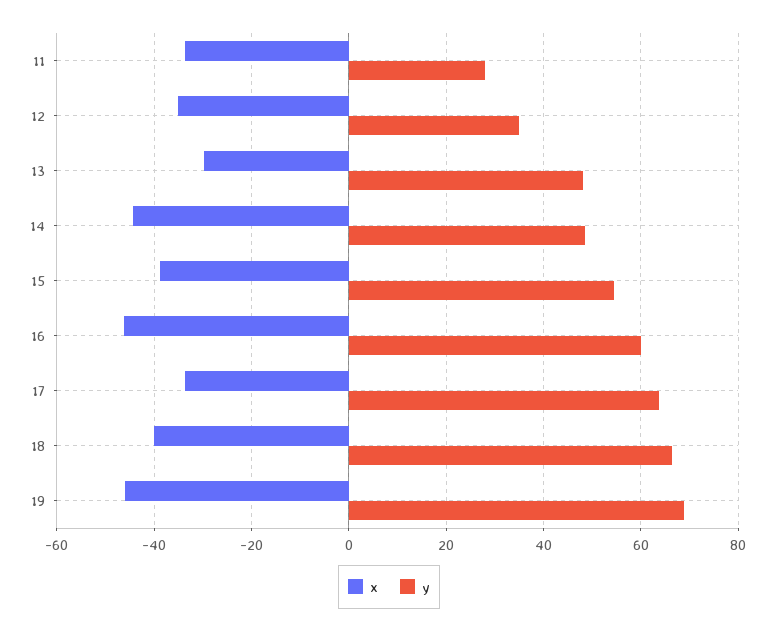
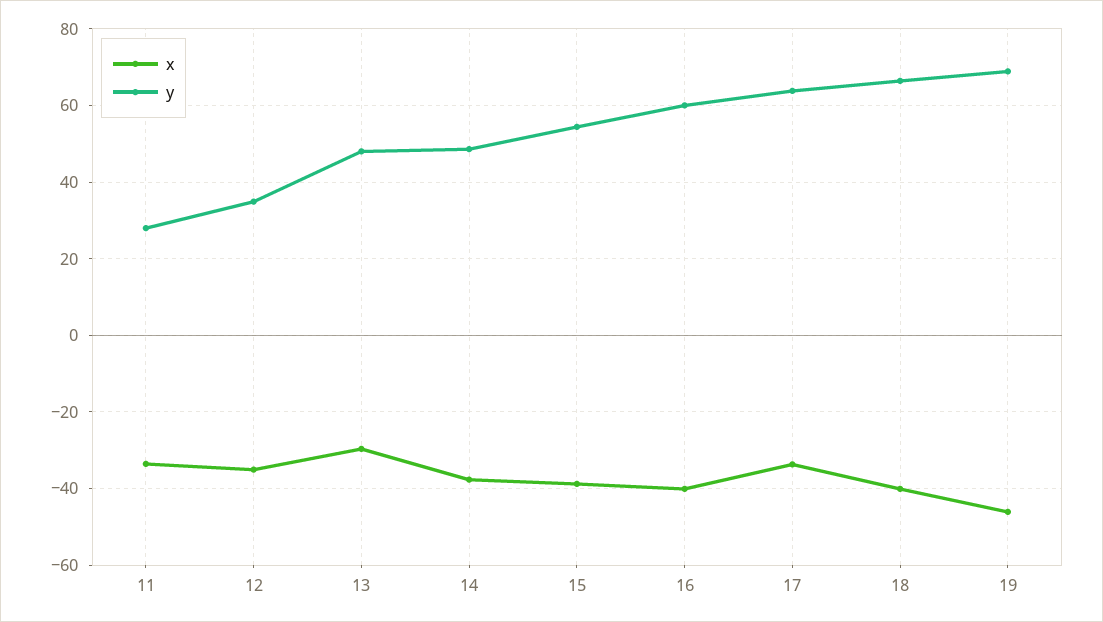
  {
    "x": {
      "11": -34,
      "12": -36,
      "13": -30,
-     "14": -44,
+     "14": -38,
      "15": -38,
-     "16": -46,
+     "16": -40,
      "17": -34,
      "18": -40,
      "19": -46
    },
    "y": {
      "11": 28,
      "12": 34,
      "13": 48,
      "14": 48,
      "15": 54,
      "16": 60,
      "17": 64,
      "18": 66,
      "19": 68
    }
  }

